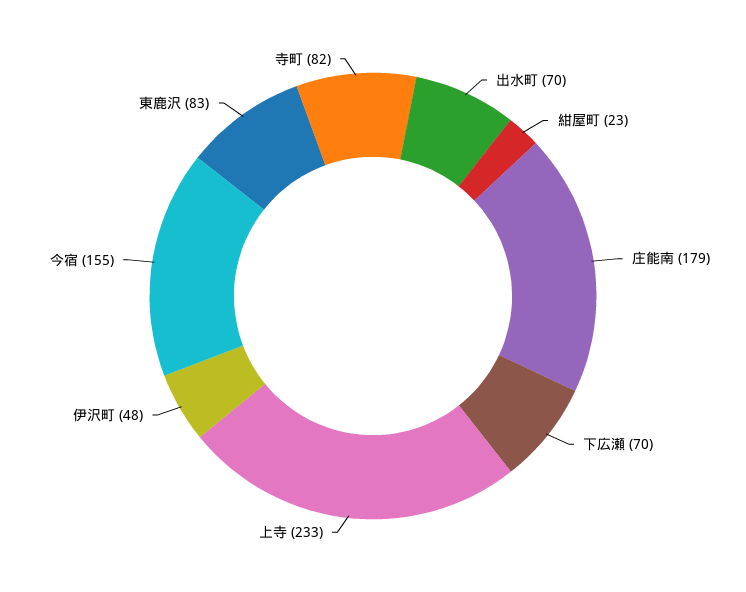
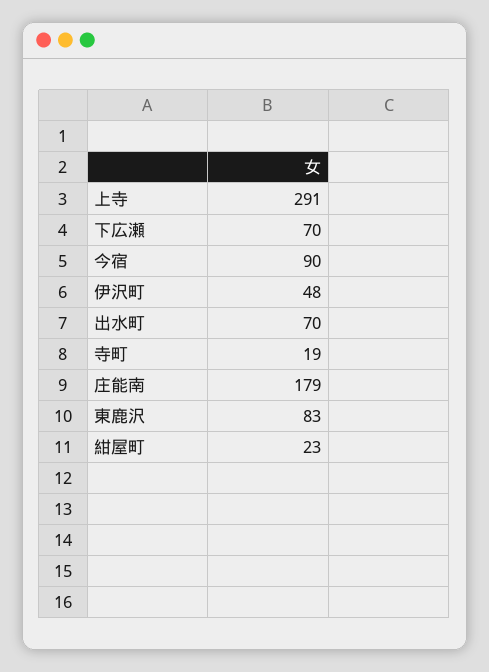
  {
    "出水町": 70,
    "紺屋町": 23,
    "庄能南": 179,
    "下広瀬": 70,
-   "上寺": 233,
+   "上寺": 291,
    "伊沢町": 48,
-   "今宿": 155,
+   "今宿": 90,
    "東鹿沢": 83,
-   "寺町": 82
+   "寺町": 19
  }

